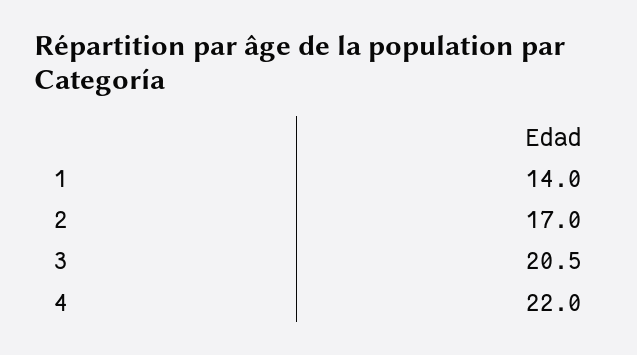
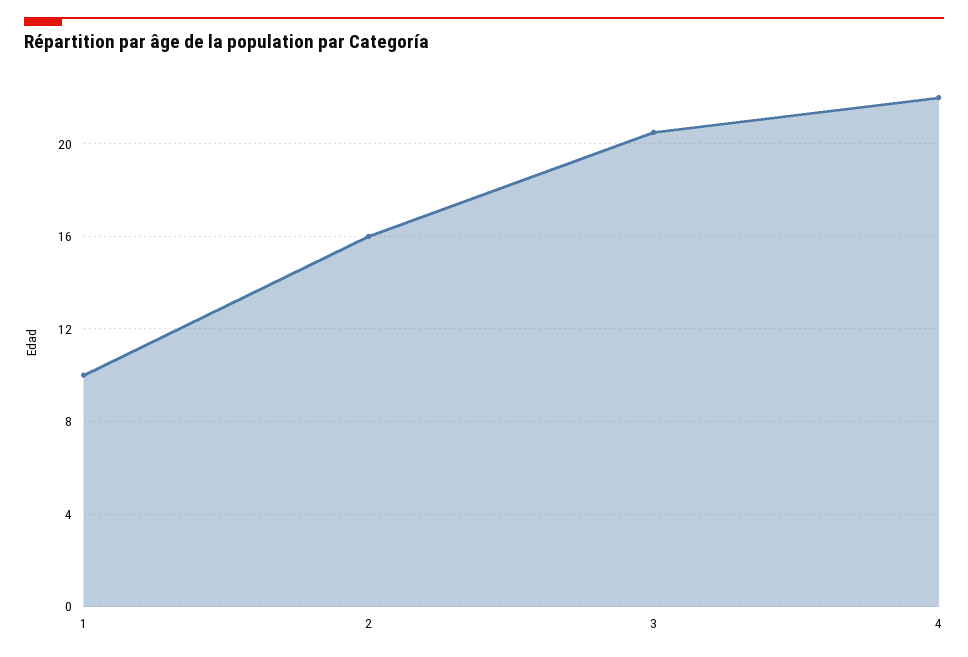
  {
-   "1": 14,
+   "1": 10,
-   "2": 17,
+   "2": 16,
    "3": 20.5,
    "4": 22
  }

